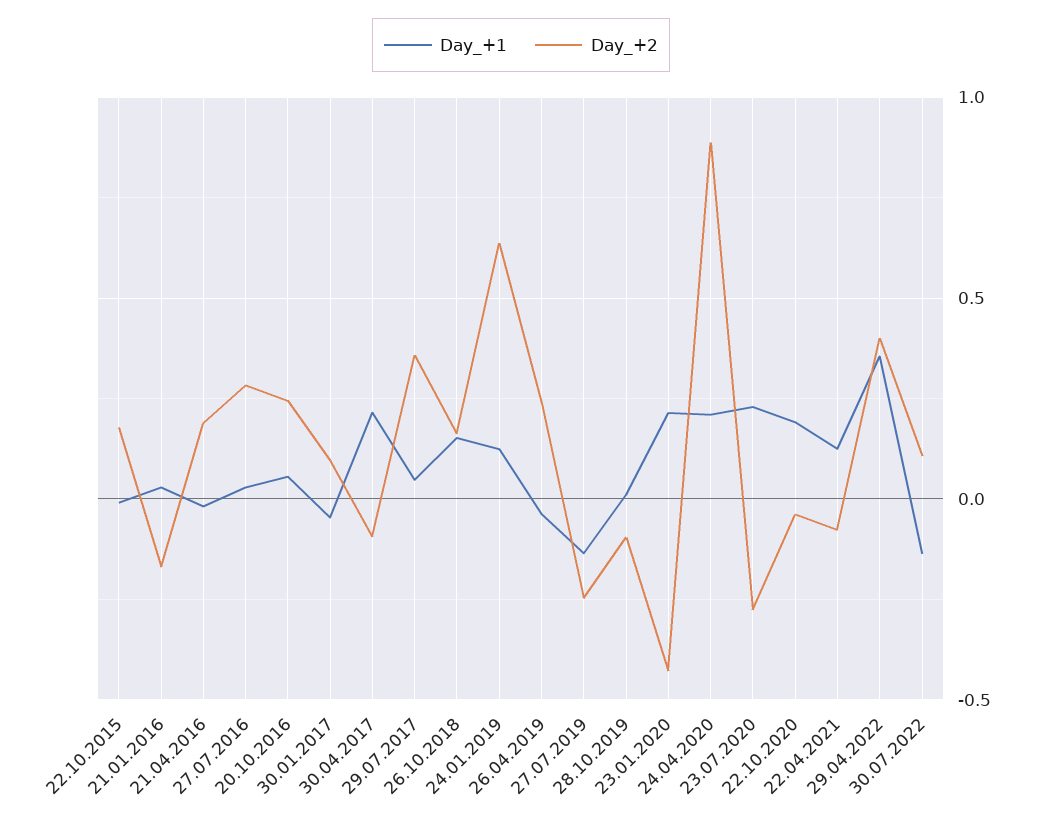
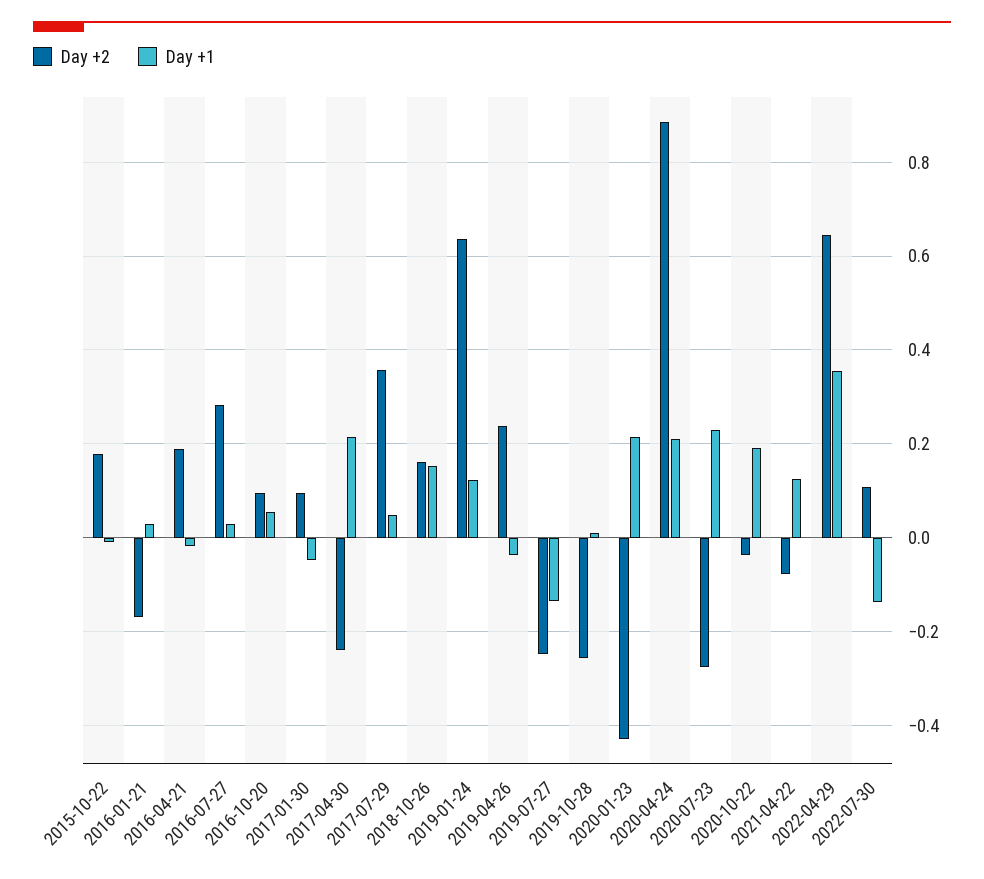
  {
    "Day_+1": {
      "22.10.2015": 0,
      "21.01.2016": 0.02,
      "21.04.2016": -0.02,
      "27.07.2016": 0.02,
      "20.10.2016": 0.06,
      "30.01.2017": -0.04,
      "30.04.2017": 0.22,
      "29.07.2017": 0.04,
      "26.10.2018": 0.16,
      "24.01.2019": 0.12,
      "26.04.2019": -0.04,
      "27.07.2019": -0.14,
      "28.10.2019": 0,
      "23.01.2020": 0.22,
      "24.04.2020": 0.2,
      "23.07.2020": 0.22,
      "22.10.2020": 0.2,
      "22.04.2021": 0.12,
      "29.04.2022": 0.36,
      "30.07.2022": -0.14
    },
    "Day_+2": {
      "22.10.2015": 0.18,
      "21.01.2016": -0.16,
      "21.04.2016": 0.18,
      "27.07.2016": 0.28,
-     "20.10.2016": 0.25,
+     "20.10.2016": 0.1,
      "30.01.2017": 0.1,
-     "30.04.2017": -0.1,
+     "30.04.2017": -0.24,
      "29.07.2017": 0.36,
      "26.10.2018": 0.16,
      "24.01.2019": 0.64,
      "26.04.2019": 0.24,
      "27.07.2019": -0.24,
-     "28.10.2019": -0.1,
+     "28.10.2019": -0.26,
      "23.01.2020": -0.42,
      "24.04.2020": 0.88,
      "23.07.2020": -0.28,
      "22.10.2020": -0.04,
      "22.04.2021": -0.08,
-     "29.04.2022": 0.4,
+     "29.04.2022": 0.64,
      "30.07.2022": 0.1
    }
  }

